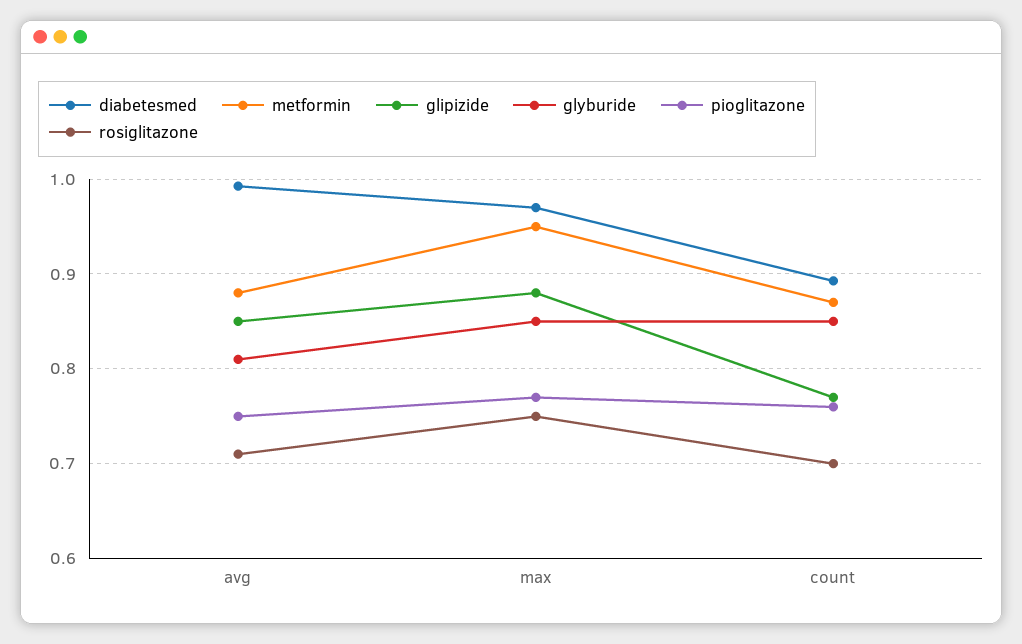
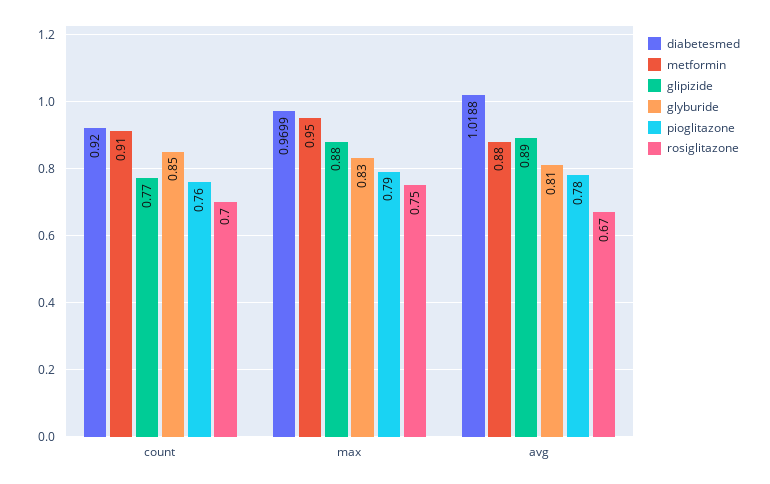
  {
    "diabetesmed": {
-     "avg": 0.99,
+     "avg": 1.0188,
      "max": 0.9699,
-     "count": 0.89
+     "count": 0.92
    },
    "metformin": {
      "avg": 0.88,
      "max": 0.95,
-     "count": 0.87
+     "count": 0.91
    },
    "glipizide": {
-     "avg": 0.85,
+     "avg": 0.89,
      "max": 0.88,
      "count": 0.77
    },
    "glyburide": {
      "avg": 0.81,
-     "max": 0.85,
+     "max": 0.83,
      "count": 0.85
    },
    "pioglitazone": {
-     "avg": 0.75,
+     "avg": 0.78,
-     "max": 0.77,
+     "max": 0.79,
      "count": 0.76
    },
    "rosiglitazone": {
-     "avg": 0.71,
+     "avg": 0.67,
      "max": 0.75,
      "count": 0.7
    }
  }

